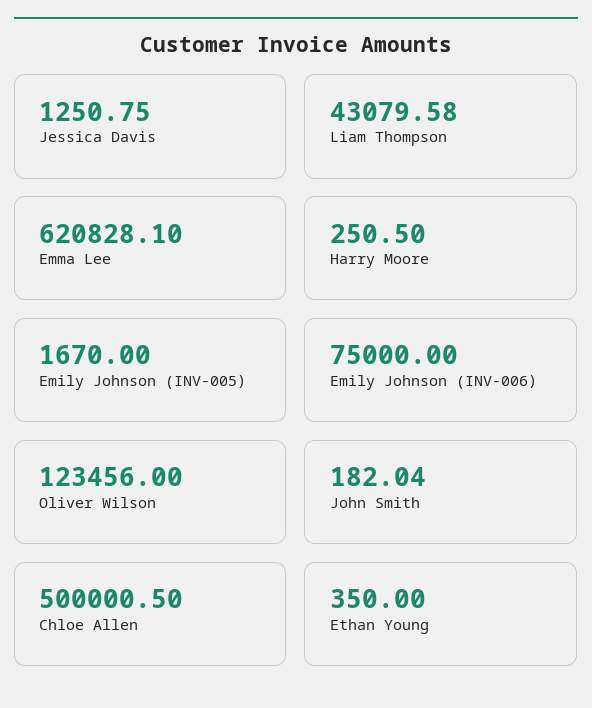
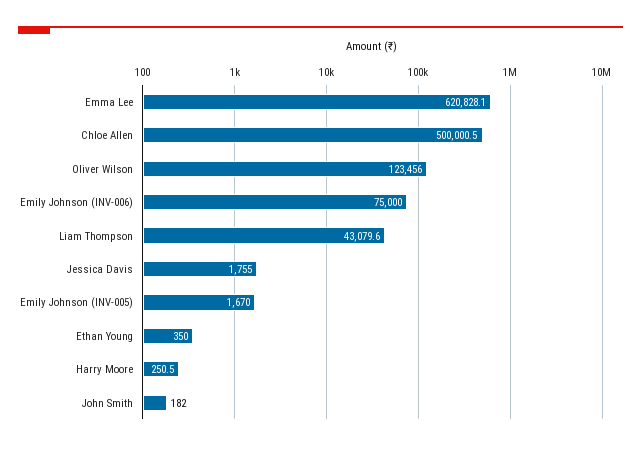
  {
-   "Jessica Davis": 1250.75,
+   "Jessica Davis": 1755,
    "Liam Thompson": 43079.58,
    "Emma Lee": 620828.1,
    "Harry Moore": 250.5,
    "Emily Johnson (INV-005)": 1670,
    "Emily Johnson (INV-006)": 75000,
    "Oliver Wilson": 123456,
    "John Smith": 182.04,
    "Chloe Allen": 500000.5,
    "Ethan Young": 350
  }

